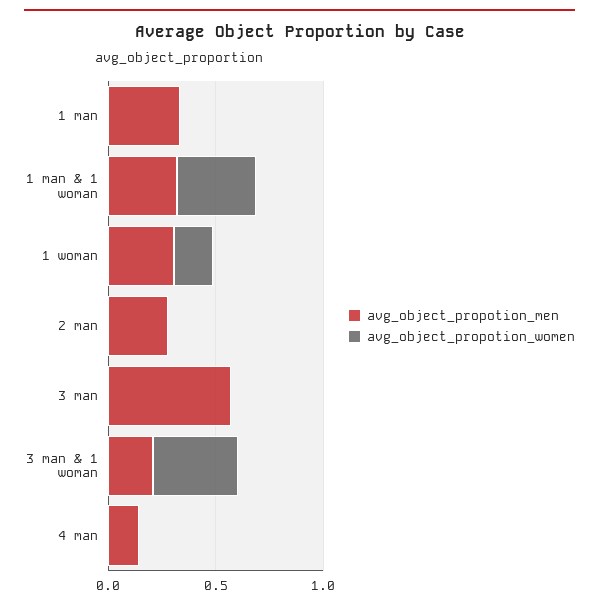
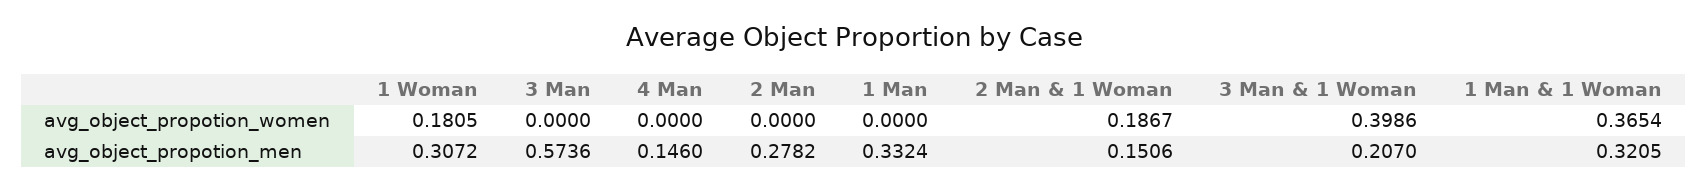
  {
    "avg_object_propotion_men": {
      "1 man": 0.3324,
      "1 man & 1 woman": 0.3205,
      "1 woman": 0.3072,
      "2 man": 0.2782,
      "3 man": 0.5736,
      "3 man & 1 woman": 0.207,
-     "4 man": 0.146
+     "4 man": 0.146,
+     "2 Man & 1 Woman": 0.1506
    },
    "avg_object_propotion_women": {
      "1 man": 0,
      "1 man & 1 woman": 0.3654,
      "1 woman": 0.1805,
      "2 man": 0,
      "3 man": 0,
      "3 man & 1 woman": 0.3986,
-     "4 man": 0
+     "4 man": 0,
+     "2 Man & 1 Woman": 0.1867
    }
  }

